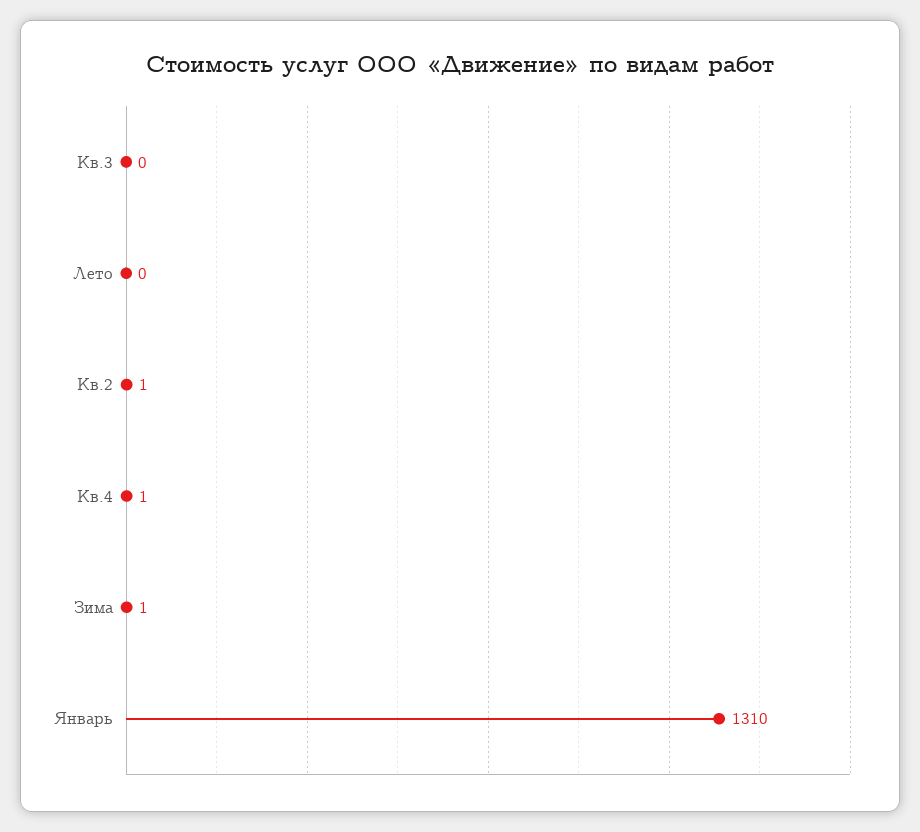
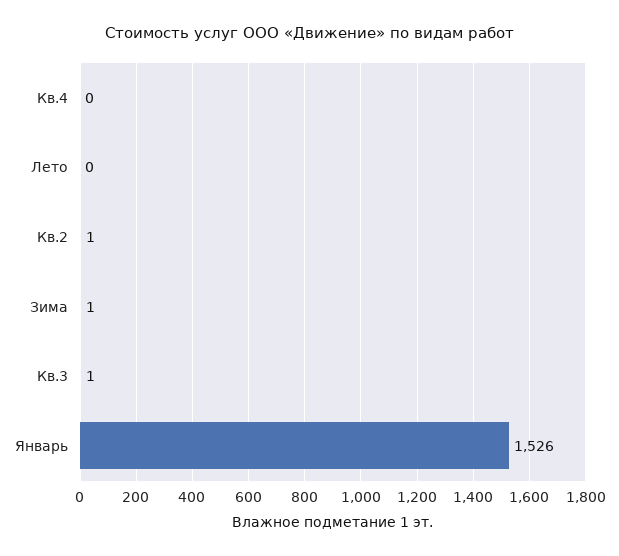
  {
-   "Кв.3": 0,
+   "Кв.3": 1,
    "Лето": 0,
    "Кв.2": 1,
-   "Кв.4": 1,
+   "Кв.4": 0,
    "Зима": 1,
-   "Январь": 1310
+   "Январь": 1526
  }

